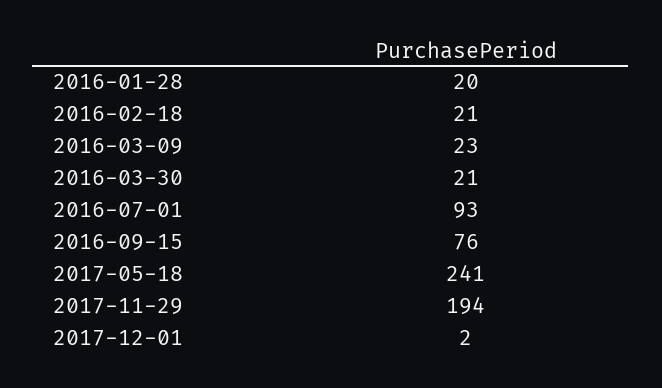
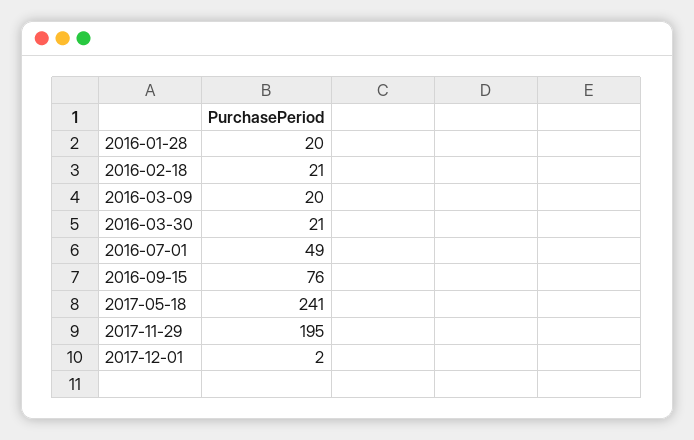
  {
    "2016-01-28": 20,
    "2016-02-18": 21,
-   "2016-03-09": 23,
+   "2016-03-09": 20,
    "2016-03-30": 21,
-   "2016-07-01": 93,
+   "2016-07-01": 49,
    "2016-09-15": 76,
    "2017-05-18": 241,
-   "2017-11-29": 194,
+   "2017-11-29": 195,
    "2017-12-01": 2
  }

